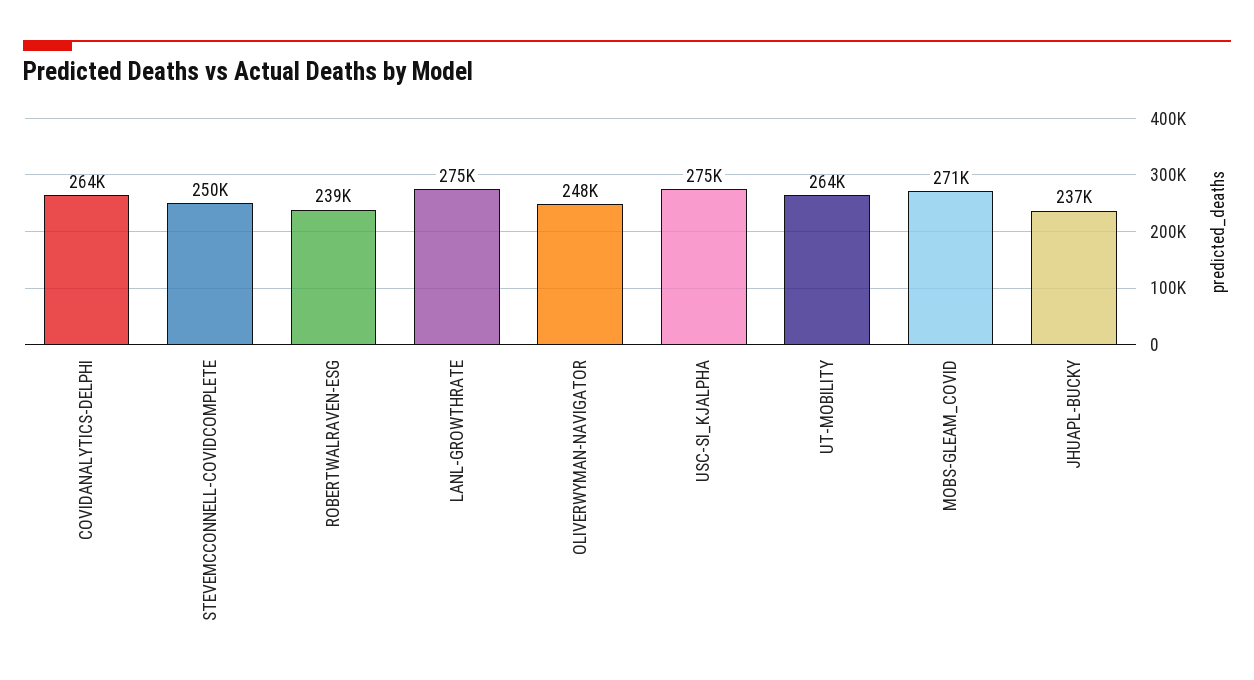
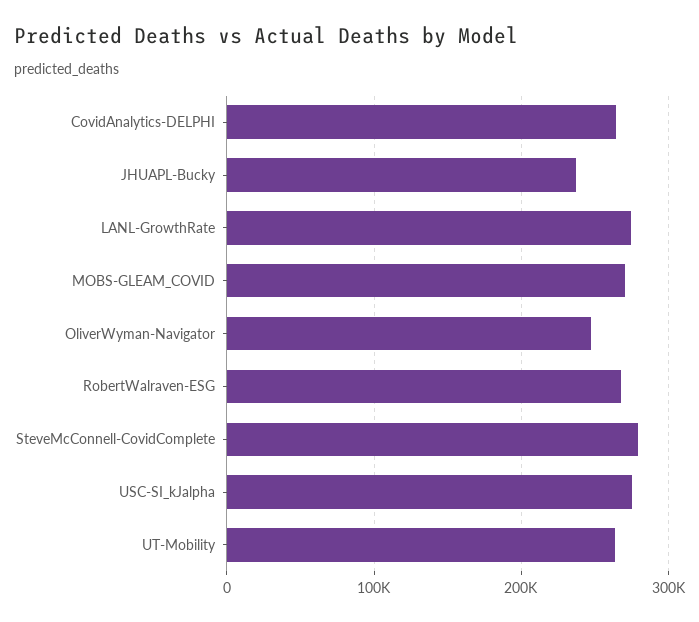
  {
    "COVIDANALYTICS-DELPHI": 264000,
-   "STEVEMCCONNELL-COVIDCOMPLETE": 250000,
+   "STEVEMCCONNELL-COVIDCOMPLETE": 280000,
-   "ROBERTWALRAVEN-ESG": 239000,
+   "ROBERTWALRAVEN-ESG": 270000,
    "LANL-GROWTHRATE": 275000,
    "OLIVERWYMAN-NAVIGATOR": 248000,
    "USC-SI_KJALPHA": 275000,
    "UT-MOBILITY": 264000,
    "MOBS-GLEAM_COVID": 271000,
    "JHUAPL-BUCKY": 237000
  }

